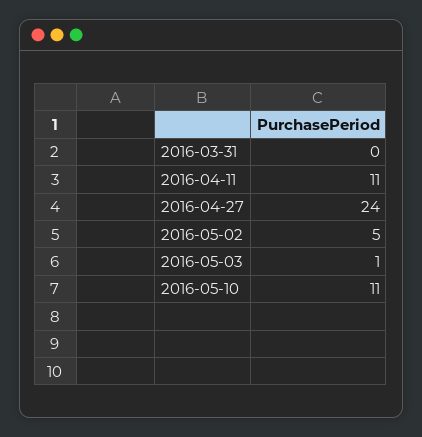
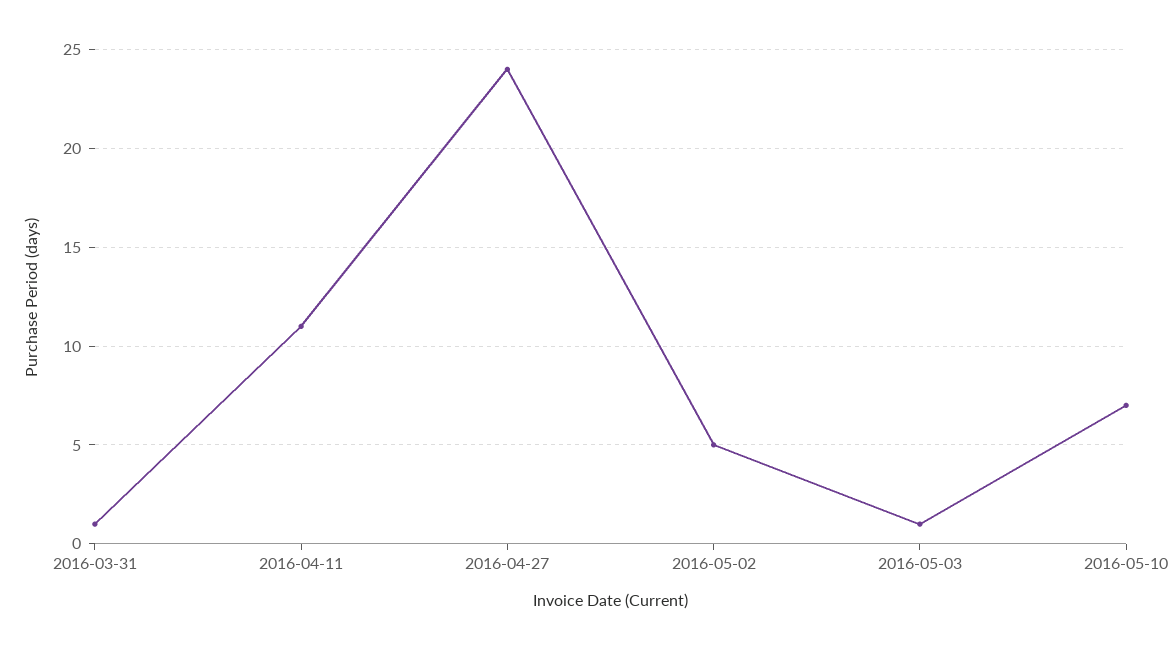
  {
-   "2016-03-31": 0,
+   "2016-03-31": 1,
    "2016-04-11": 11,
    "2016-04-27": 24,
    "2016-05-02": 5,
    "2016-05-03": 1,
-   "2016-05-10": 11
+   "2016-05-10": 7
  }

